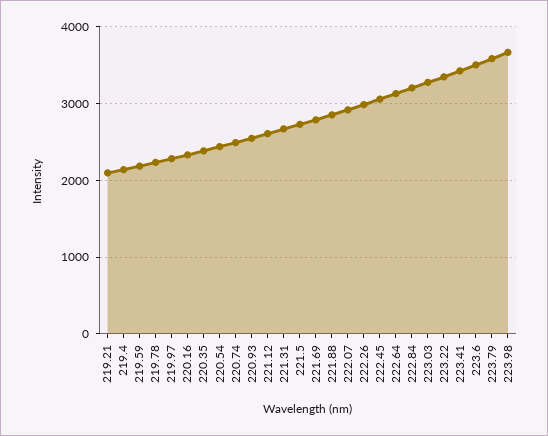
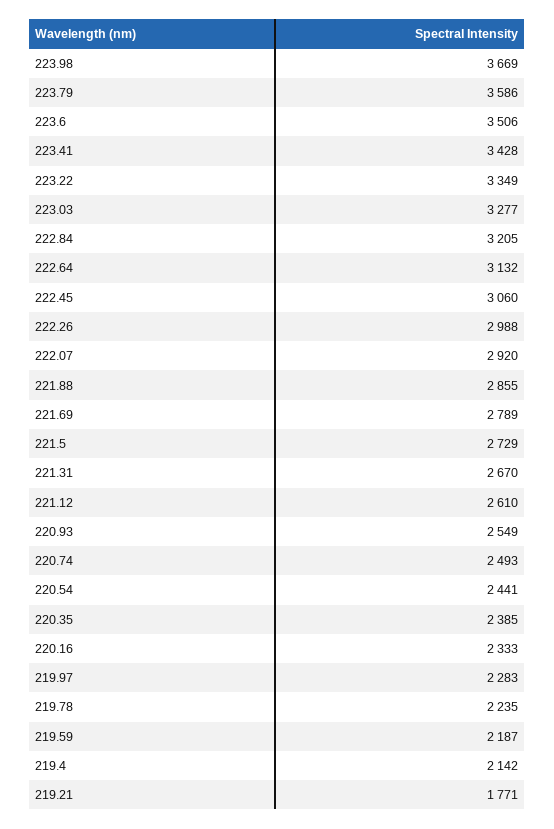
  {
-   "219.21": 2100,
+   "219.21": 1771,
    "219.4": 2142,
    "219.59": 2187,
    "219.78": 2235,
    "219.97": 2283,
    "220.16": 2333,
    "220.35": 2385,
    "220.54": 2441,
    "220.74": 2493,
    "220.93": 2549,
    "221.12": 2610,
    "221.31": 2670,
    "221.5": 2729,
    "221.69": 2789,
    "221.88": 2855,
    "222.07": 2920,
    "222.26": 2988,
    "222.45": 3060,
    "222.64": 3132,
    "222.84": 3205,
    "223.03": 3277,
    "223.22": 3349,
    "223.41": 3428,
    "223.6": 3506,
    "223.79": 3586,
    "223.98": 3669
  }

